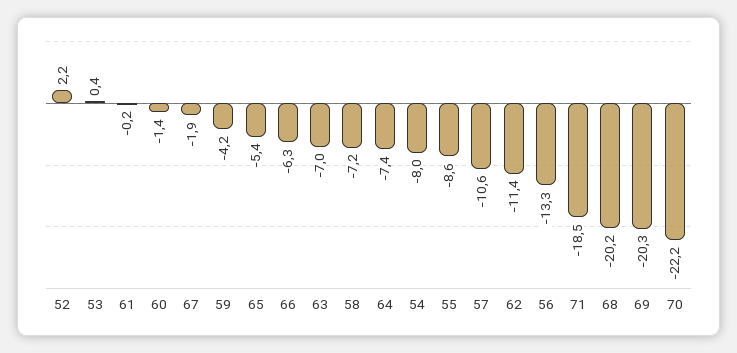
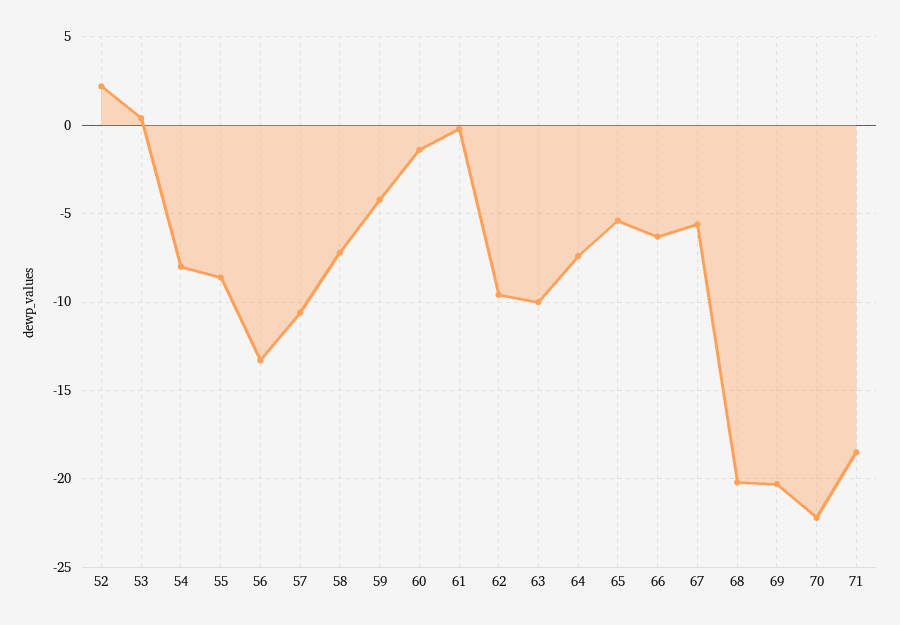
  {
    "52": 2.2,
    "53": 0.4,
    "61": -0.2,
    "60": -1.4,
-   "67": -1.9,
+   "67": -5.5,
    "59": -4.2,
    "65": -5.4,
    "66": -6.3,
-   "63": -7,
+   "63": -10,
    "58": -7.2,
    "64": -7.4,
    "54": -8,
    "55": -8.6,
    "57": -10.6,
-   "62": -11.4,
+   "62": -9.5,
    "56": -13.3,
    "71": -18.5,
    "68": -20.2,
    "69": -20.3,
    "70": -22.2
  }

